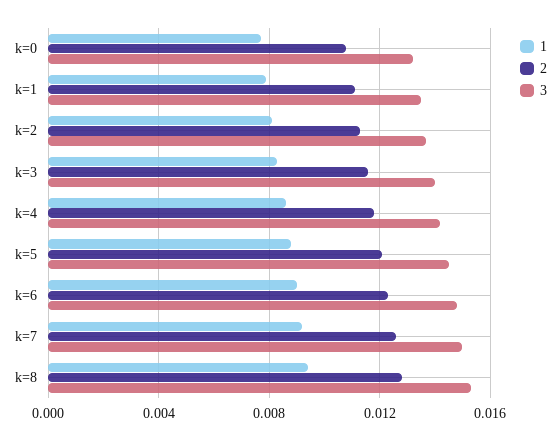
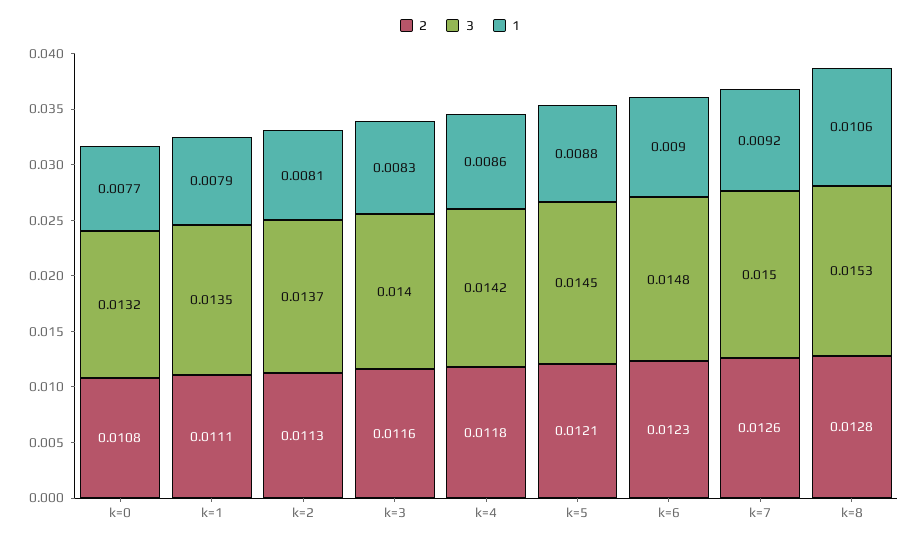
  {
    "1": {
      "k=0": 0.0077,
      "k=1": 0.0079,
      "k=2": 0.0081,
      "k=3": 0.0083,
      "k=4": 0.0086,
      "k=5": 0.0088,
      "k=6": 0.009,
      "k=7": 0.0092,
-     "k=8": 0.0095
+     "k=8": 0.0106
    },
    "2": {
      "k=0": 0.0108,
      "k=1": 0.0111,
      "k=2": 0.0113,
      "k=3": 0.0116,
      "k=4": 0.0118,
      "k=5": 0.0121,
      "k=6": 0.0123,
      "k=7": 0.0126,
      "k=8": 0.0128
    },
    "3": {
      "k=0": 0.0132,
      "k=1": 0.0135,
      "k=2": 0.0137,
      "k=3": 0.014,
      "k=4": 0.0142,
      "k=5": 0.0145,
      "k=6": 0.0148,
      "k=7": 0.015,
      "k=8": 0.0153
    }
  }

